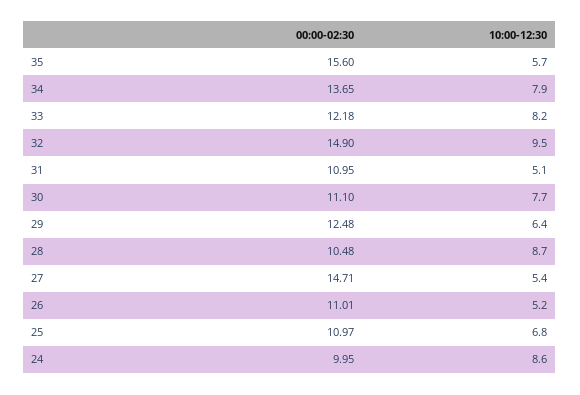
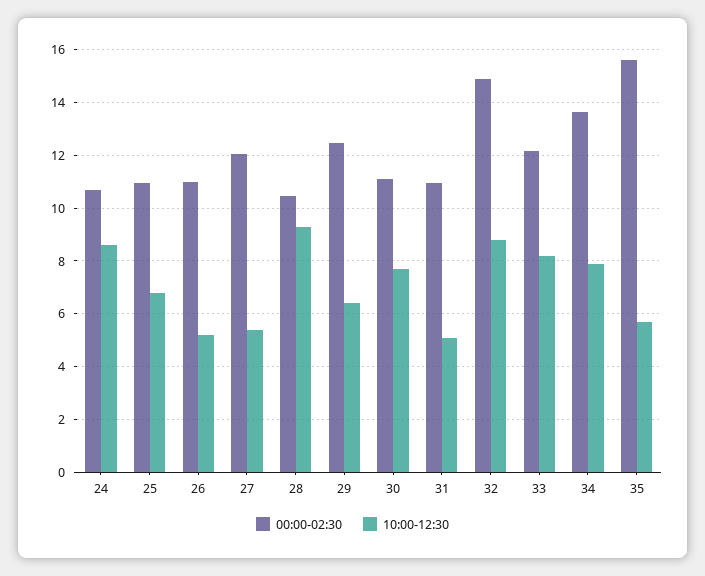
  {
    "00:00-02:30": {
      "35": 15.6,
      "34": 13.65,
      "33": 12.18,
      "32": 14.9,
      "31": 10.95,
      "30": 11.1,
      "29": 12.48,
      "28": 10.48,
-     "27": 14.71,
+     "27": 12,
      "26": 11.01,
      "25": 10.97,
-     "24": 9.95
+     "24": 10.75
    },
    "10:00-12:30": {
      "35": 5.7,
      "34": 7.9,
      "33": 8.2,
-     "32": 9.5,
+     "32": 8.75,
      "31": 5.1,
      "30": 7.7,
      "29": 6.4,
-     "28": 8.7,
+     "28": 9.25,
      "27": 5.4,
      "26": 5.2,
      "25": 6.8,
      "24": 8.6
    }
  }

